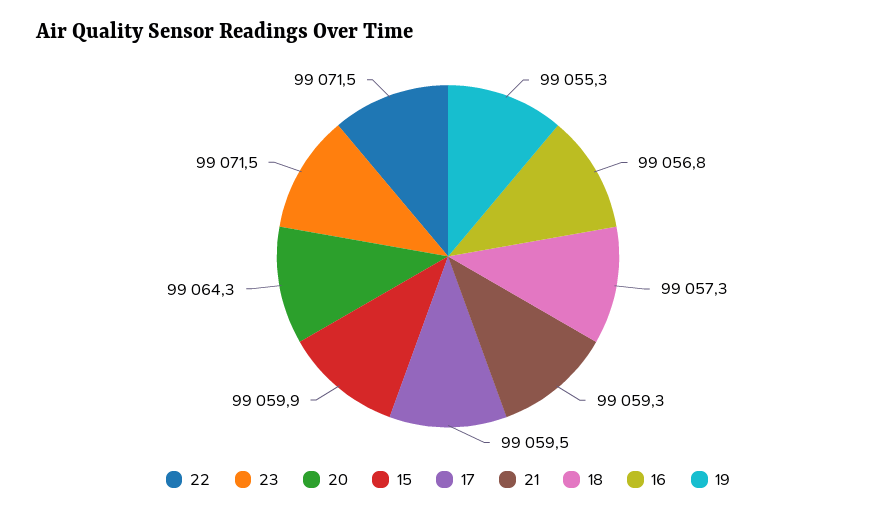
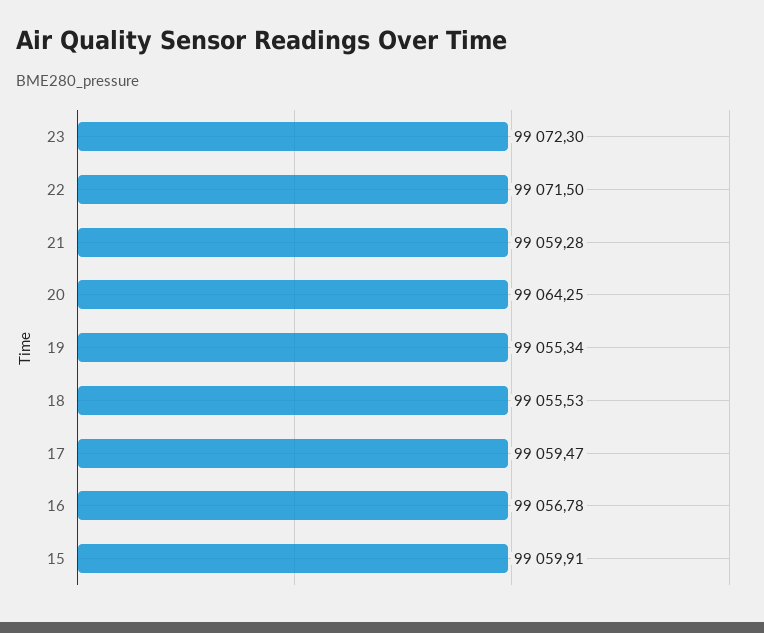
  {
    "22": 99071.5,
-   "23": 99071.5,
+   "23": 99072.3,
    "20": 99064.25,
    "15": 99059.91,
    "17": 99059.47,
    "21": 99059.28,
-   "18": 99057.3,
+   "18": 99055.53,
    "16": 99056.78,
    "19": 99055.34
  }

